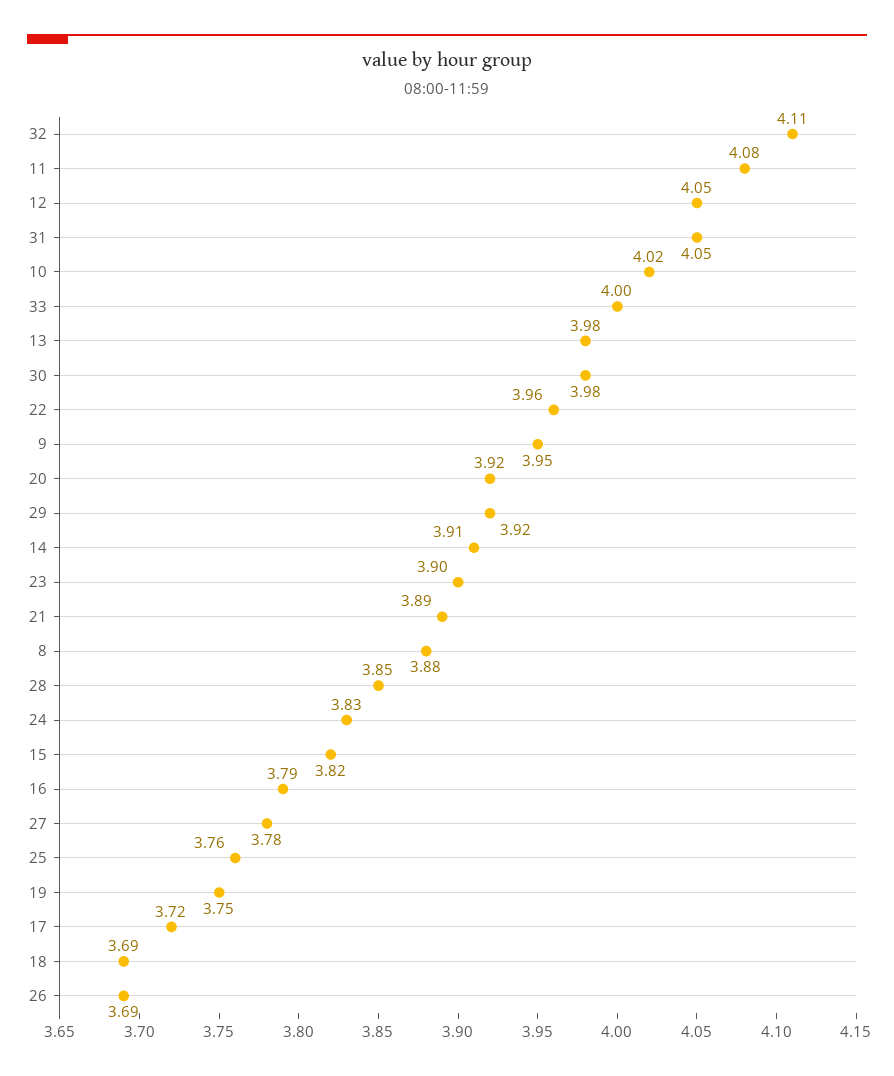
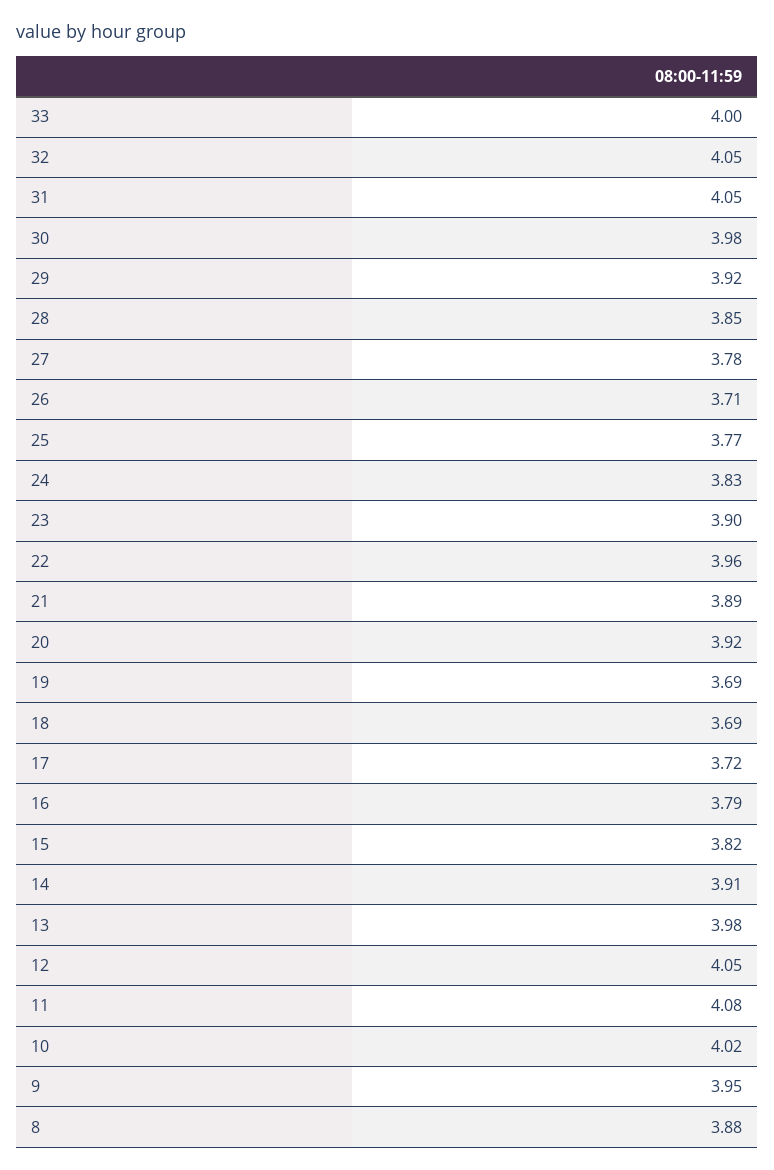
  {
-   "32": 4.11,
+   "32": 4.05,
    "11": 4.08,
    "12": 4.05,
    "31": 4.05,
    "10": 4.02,
    "33": 4,
    "13": 3.98,
    "30": 3.98,
    "22": 3.96,
    "9": 3.95,
    "20": 3.92,
    "29": 3.92,
    "14": 3.91,
    "23": 3.9,
    "21": 3.89,
    "8": 3.88,
    "28": 3.85,
    "24": 3.83,
    "15": 3.82,
    "16": 3.79,
    "27": 3.78,
-   "25": 3.76,
+   "25": 3.77,
-   "19": 3.75,
+   "19": 3.69,
    "17": 3.72,
    "18": 3.69,
-   "26": 3.69
+   "26": 3.71
  }

